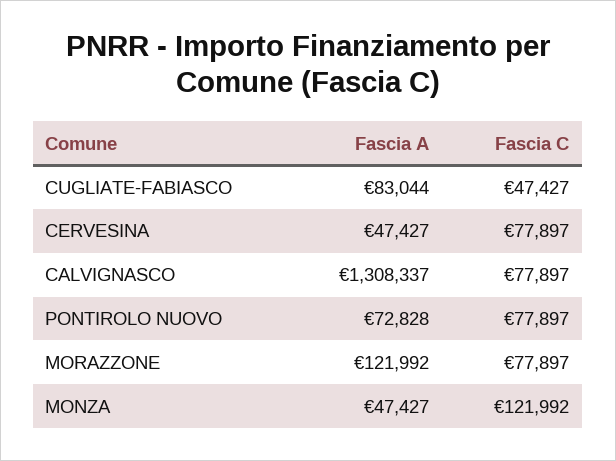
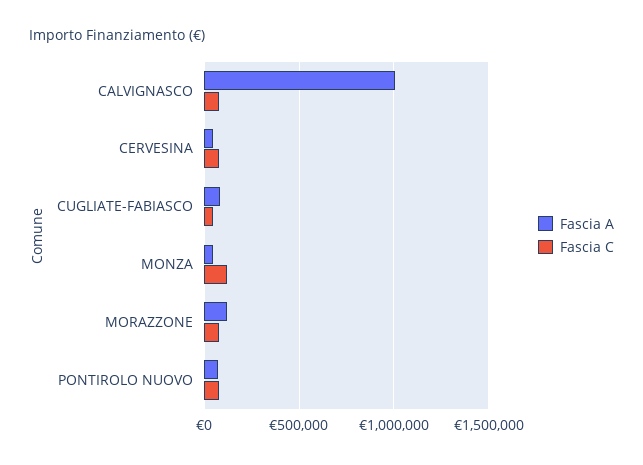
  {
    "Fascia A": {
      "CUGLIATE-FABIASCO": 83044,
      "CERVESINA": 47427,
-     "CALVIGNASCO": 1308337,
+     "CALVIGNASCO": 1000000,
      "PONTIROLO NUOVO": 72828,
      "MORAZZONE": 121992,
      "MONZA": 47427
    },
    "Fascia C": {
      "CUGLIATE-FABIASCO": 47427,
      "CERVESINA": 77897,
      "CALVIGNASCO": 77897,
      "PONTIROLO NUOVO": 77897,
      "MORAZZONE": 77897,
      "MONZA": 121992
    }
  }

